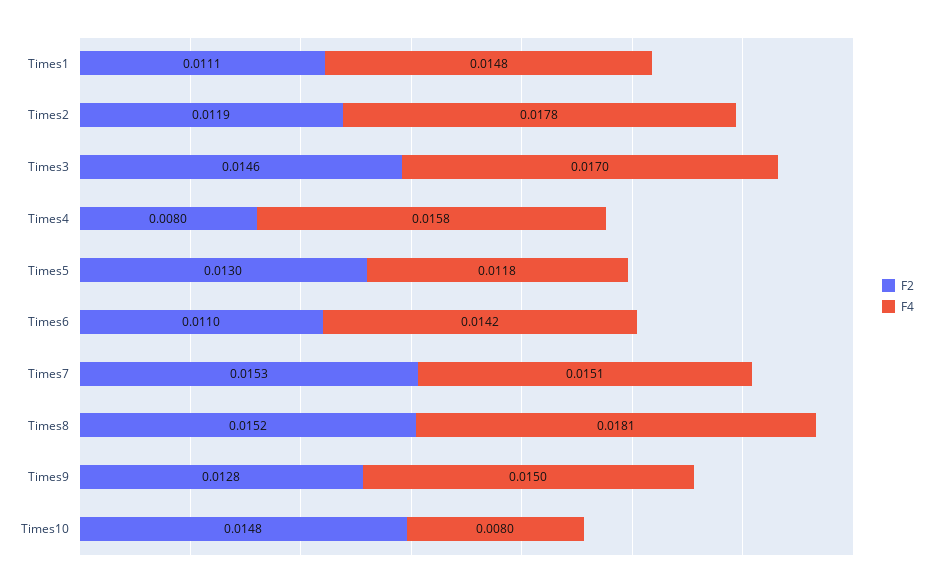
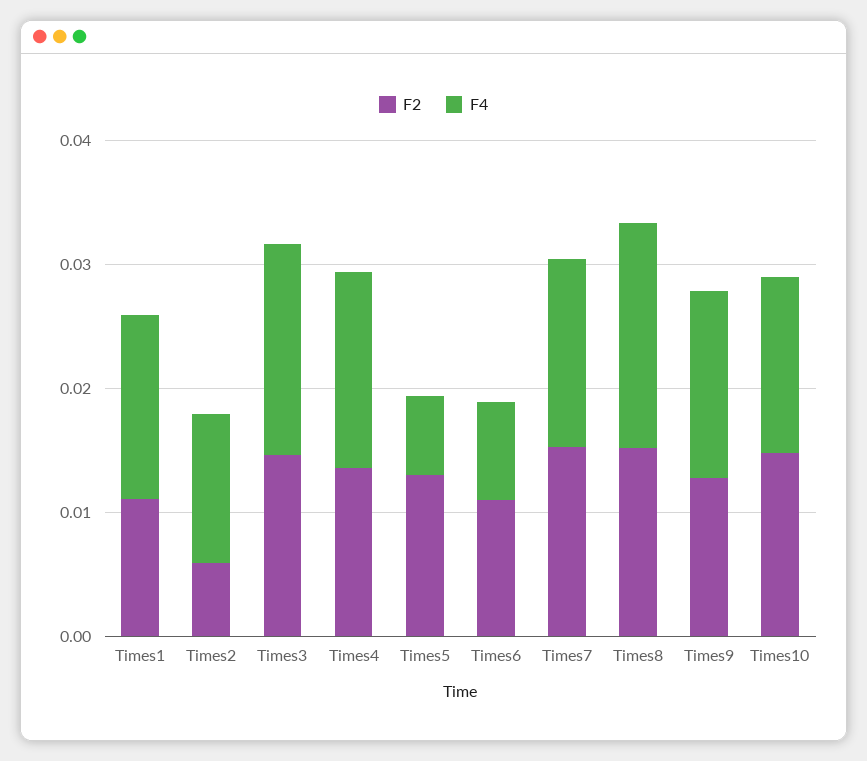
  {
    "F2": {
      "Times1": 0.0111,
-     "Times2": 0.0119,
+     "Times2": 0.006,
      "Times3": 0.0146,
-     "Times4": 0.008,
+     "Times4": 0.014,
      "Times5": 0.013,
      "Times6": 0.011,
      "Times7": 0.0153,
      "Times8": 0.0152,
      "Times9": 0.0128,
      "Times10": 0.0148
    },
    "F4": {
      "Times1": 0.0148,
-     "Times2": 0.0178,
+     "Times2": 0.012,
      "Times3": 0.017,
      "Times4": 0.0158,
-     "Times5": 0.0118,
+     "Times5": 0.006,
-     "Times6": 0.0142,
+     "Times6": 0.008,
      "Times7": 0.0151,
      "Times8": 0.0181,
      "Times9": 0.015,
-     "Times10": 0.008
+     "Times10": 0.014
    }
  }

